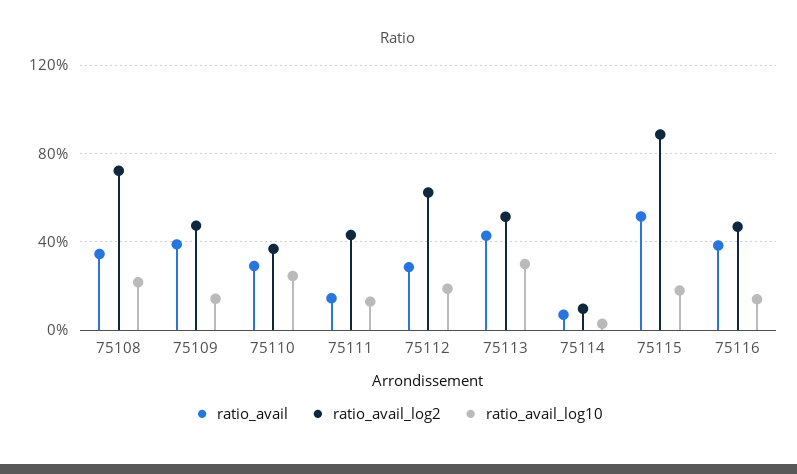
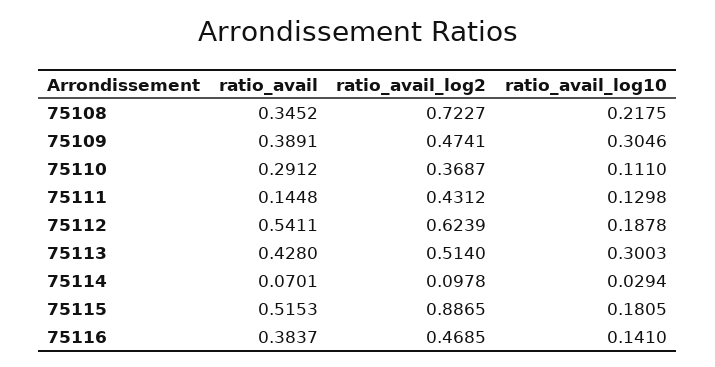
  {
    "ratio_avail": {
      "75108": 0.3452,
      "75109": 0.3891,
      "75110": 0.2912,
      "75111": 0.1448,
-     "75112": 0.3,
+     "75112": 0.5411,
      "75113": 0.428,
      "75114": 0.0701,
      "75115": 0.5153,
      "75116": 0.3837
    },
    "ratio_avail_log2": {
      "75108": 0.7227,
      "75109": 0.4741,
      "75110": 0.3687,
      "75111": 0.4312,
      "75112": 0.6239,
      "75113": 0.514,
      "75114": 0.0978,
      "75115": 0.8865,
      "75116": 0.4685
    },
    "ratio_avail_log10": {
      "75108": 0.2175,
-     "75109": 0.15,
+     "75109": 0.3046,
-     "75110": 0.25,
+     "75110": 0.111,
      "75111": 0.1298,
      "75112": 0.1878,
      "75113": 0.3003,
      "75114": 0.0294,
      "75115": 0.1805,
      "75116": 0.141
    }
  }

